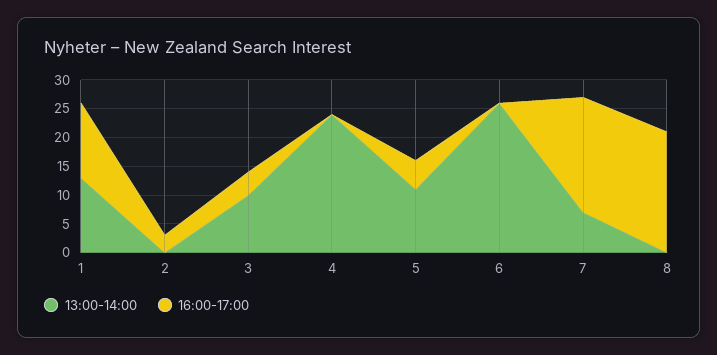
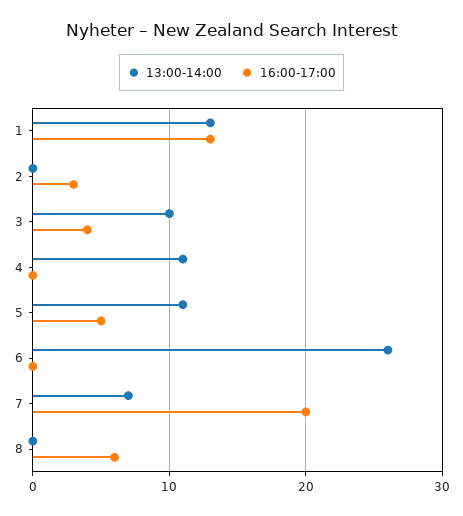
  {
    "13:00-14:00": {
      "1": 13,
      "2": 0,
      "3": 10,
-     "4": 25,
+     "4": 11,
      "5": 11,
      "6": 26,
      "7": 7,
      "8": 0
    },
    "16:00-17:00": {
      "1": 13,
      "2": 3,
      "3": 4,
      "4": 0,
      "5": 5,
      "6": 0,
      "7": 20,
-     "8": 20
+     "8": 6
    }
  }

